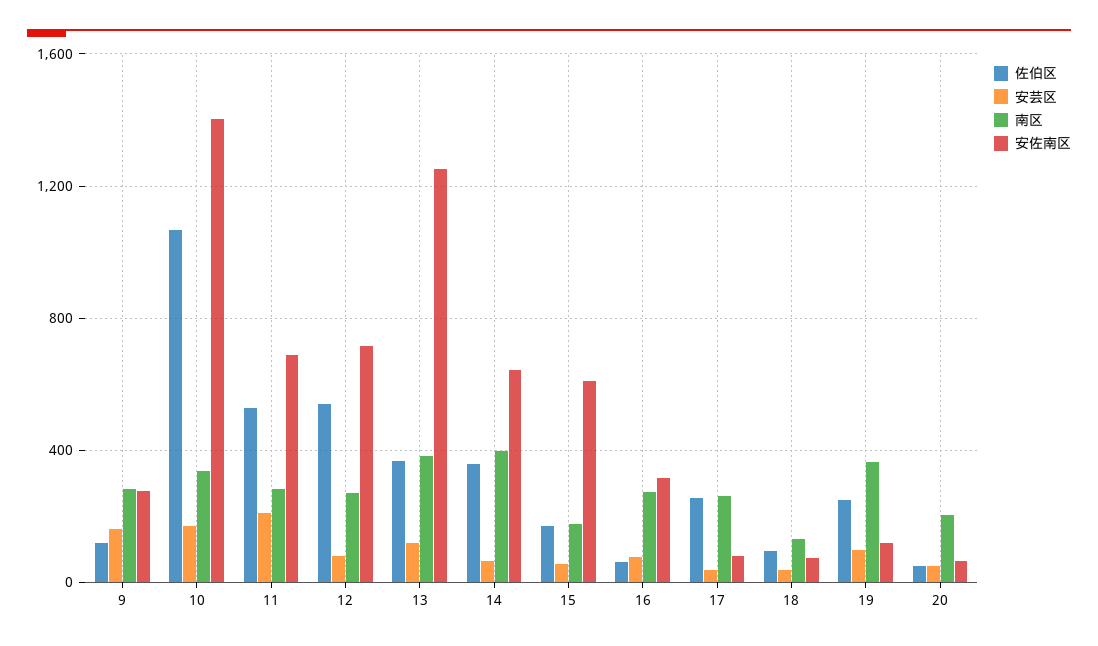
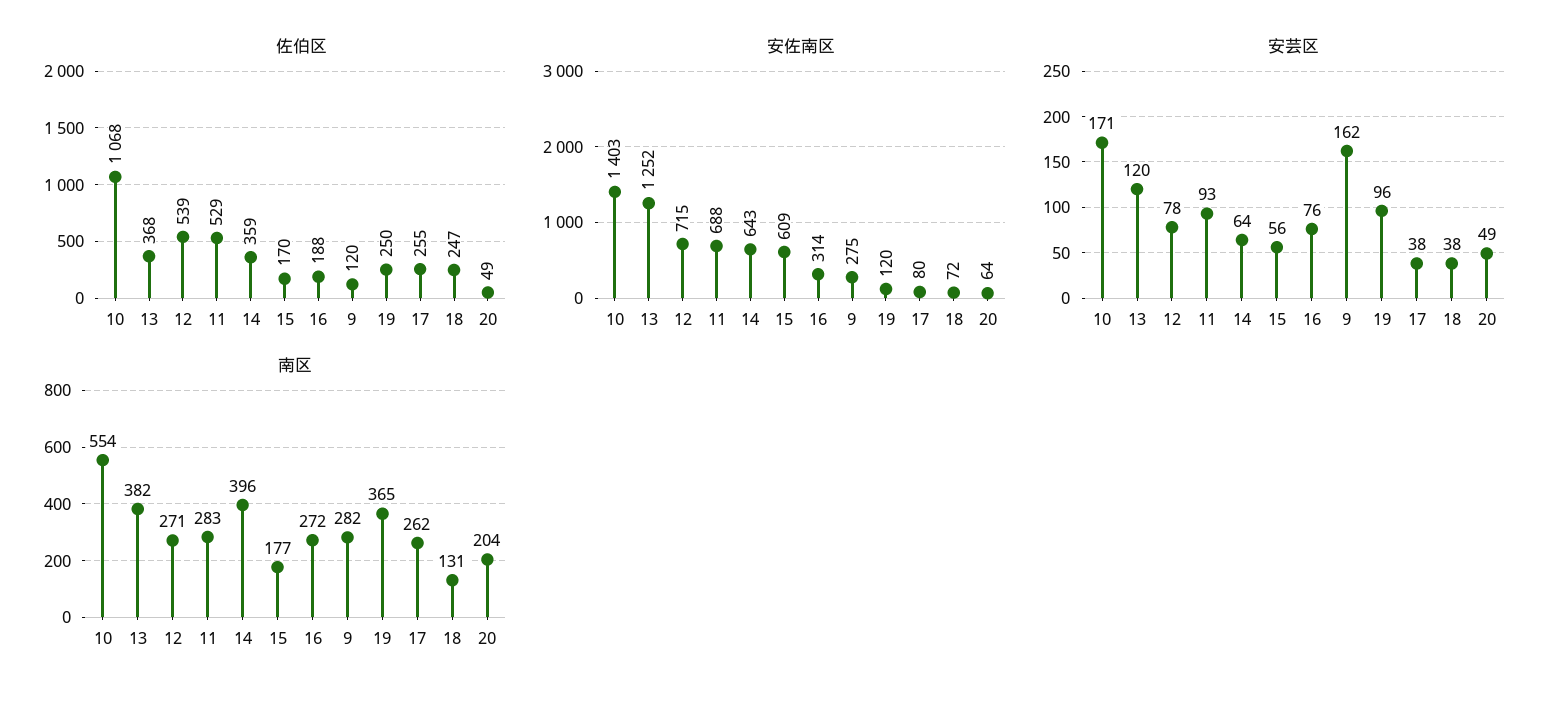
  {
    "佐伯区": {
      "9": 120,
      "10": 1068,
      "11": 529,
      "12": 539,
      "13": 368,
      "14": 359,
      "15": 170,
-     "16": 50,
+     "16": 188,
      "17": 255,
-     "18": 100,
+     "18": 247,
      "19": 250,
      "20": 49
    },
    "安芸区": {
      "9": 162,
      "10": 171,
-     "11": 200,
+     "11": 93,
      "12": 78,
      "13": 120,
      "14": 64,
      "15": 56,
      "16": 76,
      "17": 38,
      "18": 38,
      "19": 96,
      "20": 49
    },
    "南区": {
      "9": 282,
-     "10": 350,
+     "10": 554,
      "11": 283,
      "12": 271,
      "13": 382,
      "14": 396,
      "15": 177,
      "16": 272,
      "17": 262,
      "18": 131,
      "19": 365,
      "20": 204
    },
    "安佐南区": {
      "9": 275,
      "10": 1403,
      "11": 688,
      "12": 715,
      "13": 1252,
      "14": 643,
      "15": 609,
      "16": 314,
      "17": 80,
      "18": 72,
      "19": 120,
      "20": 64
    }
  }

